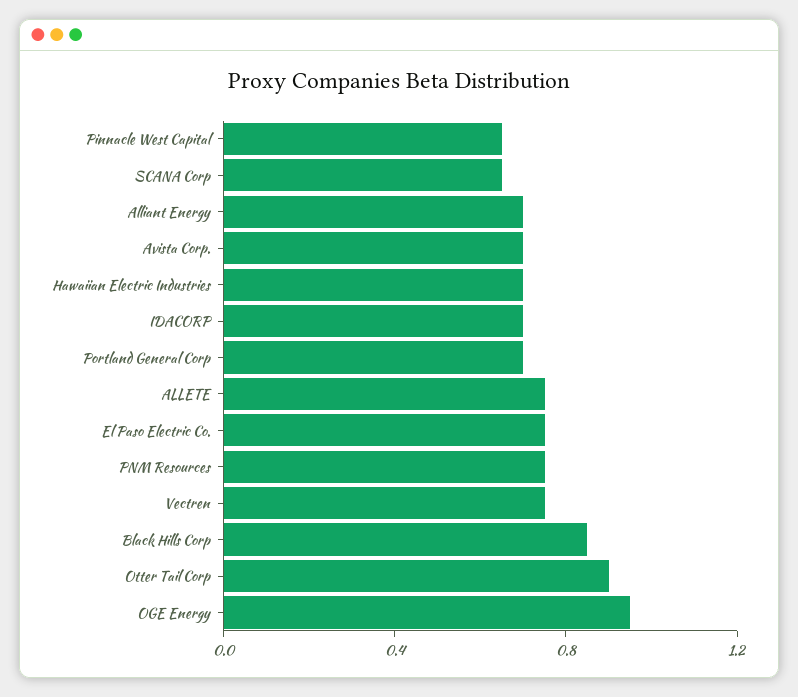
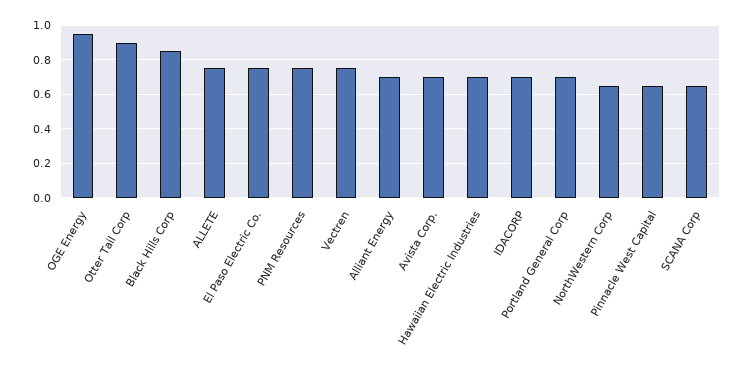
  {
    "Pinnacle West Capital": 0.65,
    "SCANA Corp": 0.65,
    "Alliant Energy": 0.7,
    "Avista Corp.": 0.7,
    "Hawaiian Electric Industries": 0.7,
    "IDACORP": 0.7,
    "Portland General Corp": 0.7,
    "ALLETE": 0.75,
    "El Paso Electric Co.": 0.75,
    "PNM Resources": 0.75,
    "Vectren": 0.75,
    "Black Hills Corp": 0.85,
    "Otter Tail Corp": 0.9,
-   "OGE Energy": 0.95
+   "OGE Energy": 0.95,
+   "NorthWestern Corp": 0.65
  }

